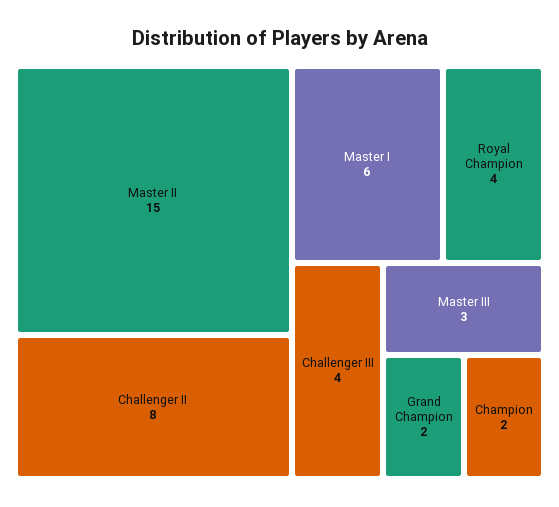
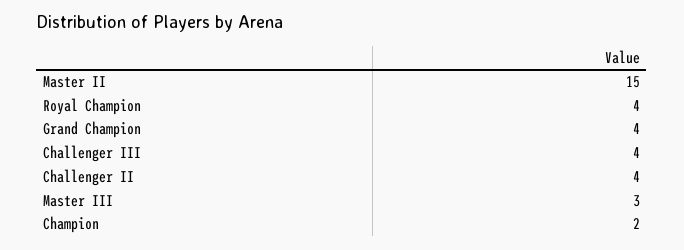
  {
    "Master II": 15,
-   "Challenger II": 8,
+   "Challenger II": 4,
-   "Master I": 6,
    "Royal Champion": 4,
    "Challenger III": 4,
    "Master III": 3,
-   "Grand Champion": 2,
+   "Grand Champion": 4,
    "Champion": 2
  }

